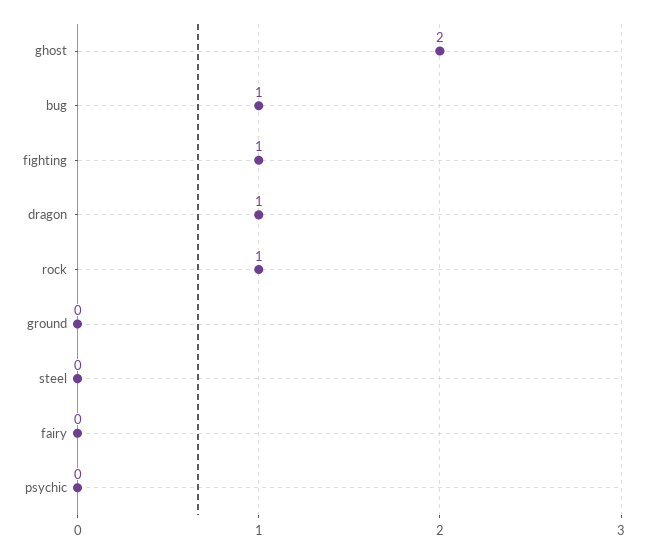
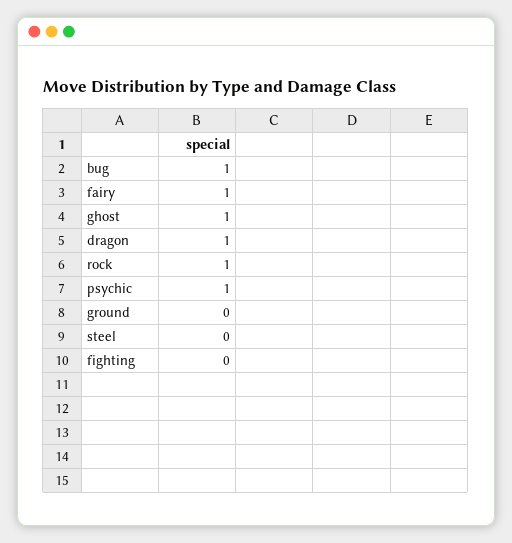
  {
-   "ghost": 2,
+   "ghost": 1,
    "bug": 1,
-   "fighting": 1,
+   "fighting": 0,
    "dragon": 1,
    "rock": 1,
    "ground": 0,
    "steel": 0,
-   "fairy": 0,
+   "fairy": 1,
-   "psychic": 0
+   "psychic": 1
  }

